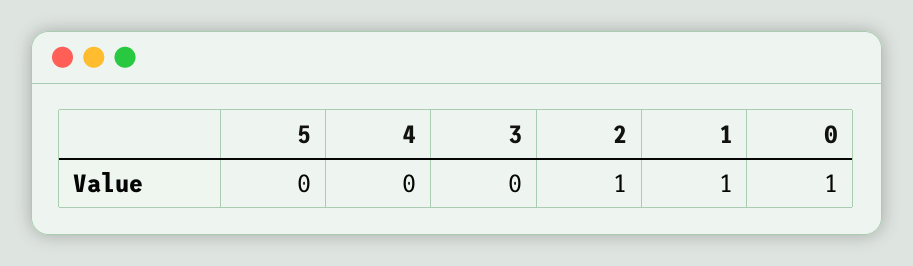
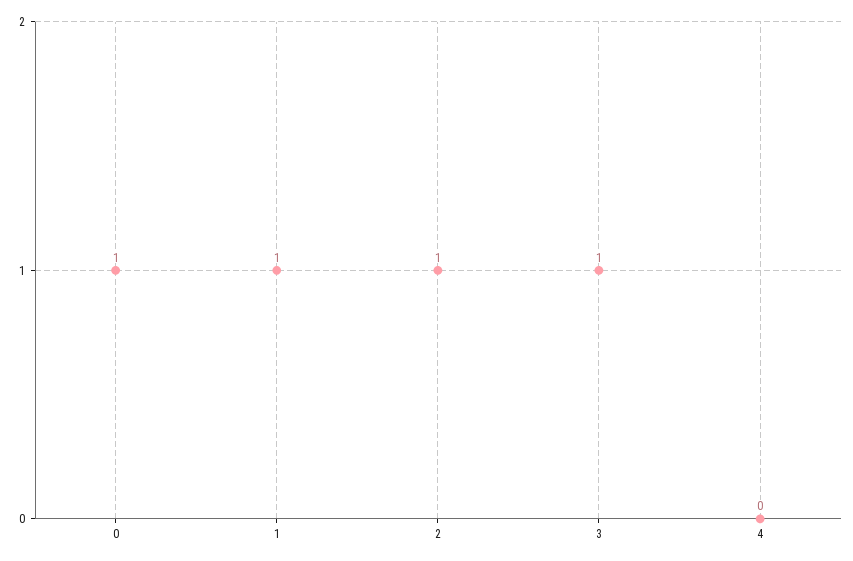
  {
-   "5": 0,
    "4": 0,
-   "3": 0,
+   "3": 1,
    "2": 1,
    "1": 1,
    "0": 1
  }

